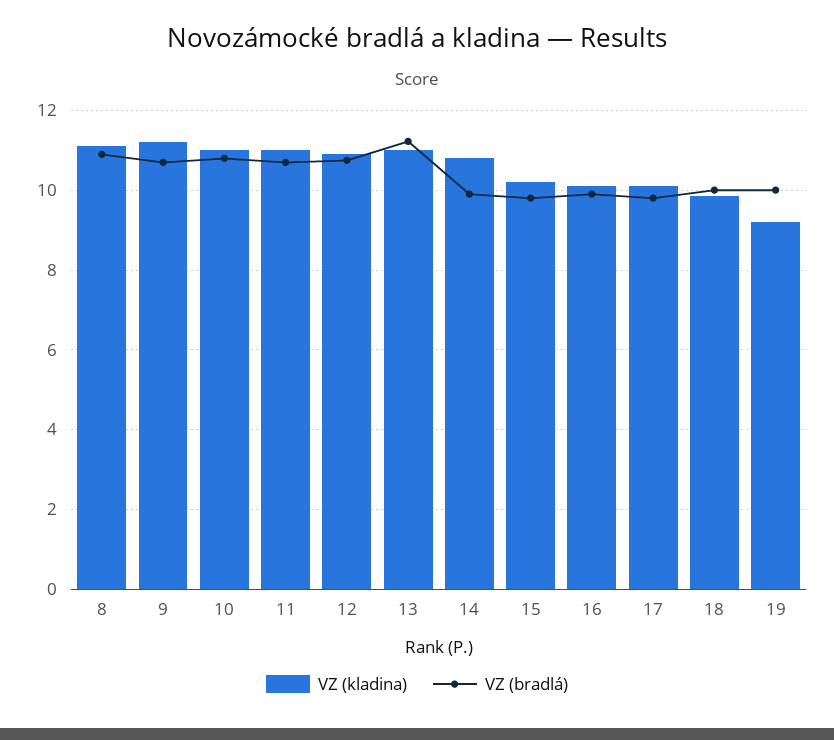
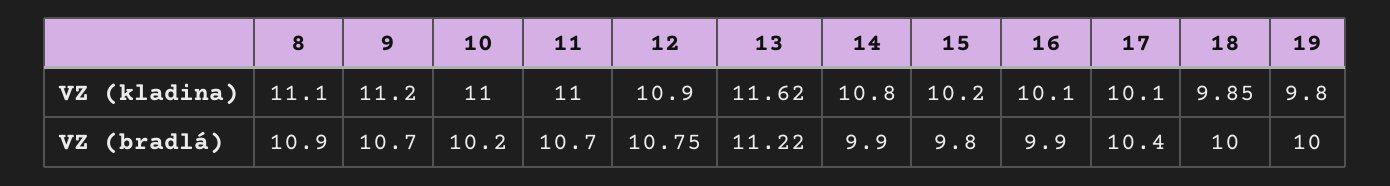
  {
    "VZ (kladina)": {
      "8": 11.1,
      "9": 11.2,
      "10": 11,
      "11": 11,
      "12": 10.9,
-     "13": 11,
+     "13": 11.62,
      "14": 10.8,
      "15": 10.2,
      "16": 10.1,
      "17": 10.1,
      "18": 9.85,
-     "19": 9.2
+     "19": 9.8
    },
    "VZ (bradlá)": {
      "8": 10.9,
      "9": 10.7,
-     "10": 10.8,
+     "10": 10.2,
      "11": 10.7,
      "12": 10.75,
      "13": 11.22,
      "14": 9.9,
      "15": 9.8,
      "16": 9.9,
-     "17": 9.8,
+     "17": 10.4,
      "18": 10,
      "19": 10
    }
  }

